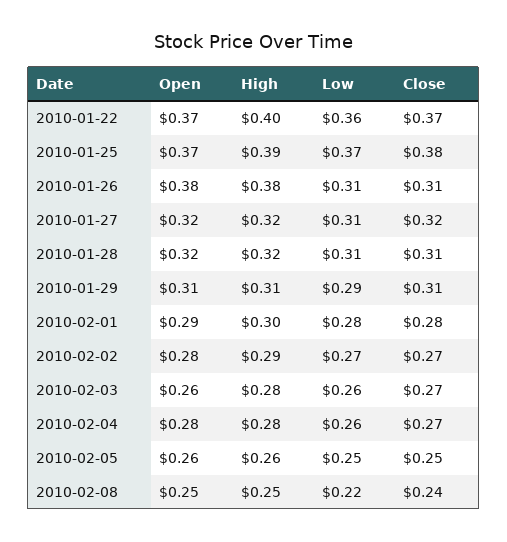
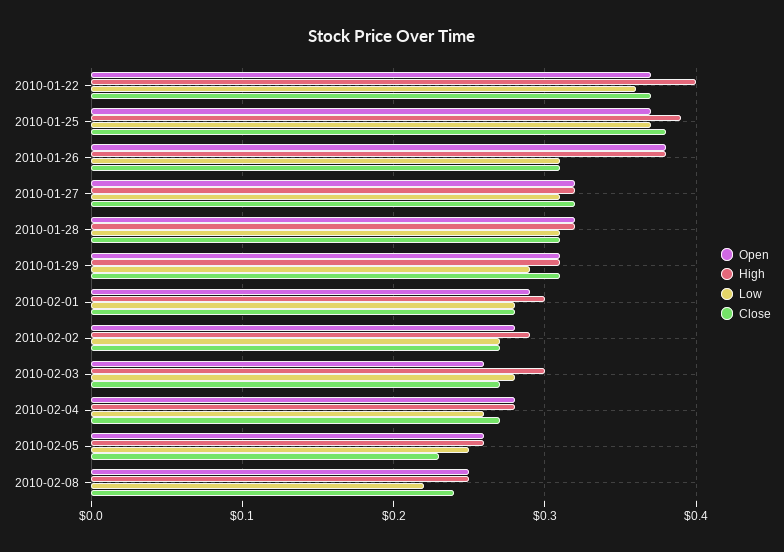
  {
    "Open": {
      "2010-01-22": 0.37,
      "2010-01-25": 0.37,
      "2010-01-26": 0.38,
      "2010-01-27": 0.32,
      "2010-01-28": 0.32,
      "2010-01-29": 0.31,
      "2010-02-01": 0.29,
      "2010-02-02": 0.28,
      "2010-02-03": 0.26,
      "2010-02-04": 0.28,
      "2010-02-05": 0.26,
      "2010-02-08": 0.25
    },
    "High": {
      "2010-01-22": 0.4,
      "2010-01-25": 0.39,
      "2010-01-26": 0.38,
      "2010-01-27": 0.32,
      "2010-01-28": 0.32,
      "2010-01-29": 0.31,
      "2010-02-01": 0.3,
      "2010-02-02": 0.29,
-     "2010-02-03": 0.28,
+     "2010-02-03": 0.3,
      "2010-02-04": 0.28,
      "2010-02-05": 0.26,
      "2010-02-08": 0.25
    },
    "Low": {
      "2010-01-22": 0.36,
      "2010-01-25": 0.37,
      "2010-01-26": 0.31,
      "2010-01-27": 0.31,
      "2010-01-28": 0.31,
      "2010-01-29": 0.29,
      "2010-02-01": 0.28,
      "2010-02-02": 0.27,
-     "2010-02-03": 0.26,
+     "2010-02-03": 0.28,
      "2010-02-04": 0.26,
      "2010-02-05": 0.25,
      "2010-02-08": 0.22
    },
    "Close": {
      "2010-01-22": 0.37,
      "2010-01-25": 0.38,
      "2010-01-26": 0.31,
      "2010-01-27": 0.32,
      "2010-01-28": 0.31,
      "2010-01-29": 0.31,
      "2010-02-01": 0.28,
      "2010-02-02": 0.27,
      "2010-02-03": 0.27,
      "2010-02-04": 0.27,
-     "2010-02-05": 0.25,
+     "2010-02-05": 0.23,
      "2010-02-08": 0.24
    }
  }

